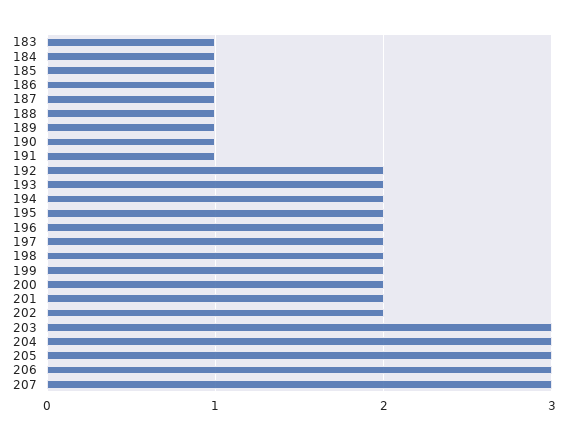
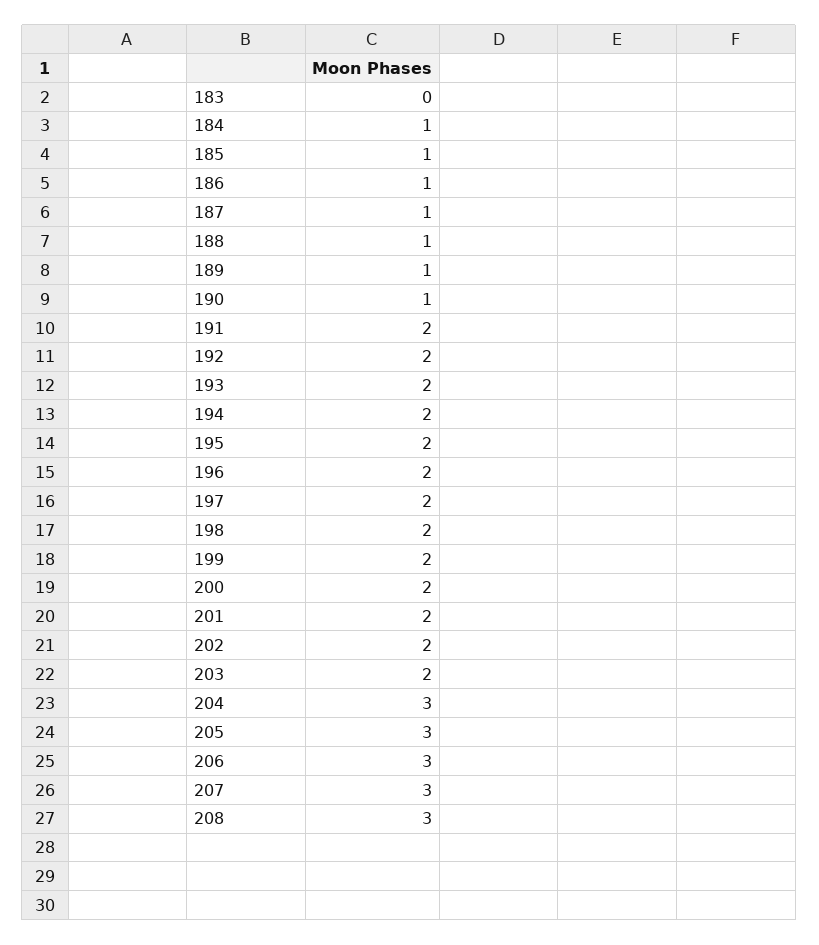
  {
-   "183": 1,
+   "183": 0,
    "184": 1,
    "185": 1,
    "186": 1,
    "187": 1,
    "188": 1,
    "189": 1,
    "190": 1,
-   "191": 1,
+   "191": 2,
    "192": 2,
    "193": 2,
    "194": 2,
    "195": 2,
    "196": 2,
    "197": 2,
    "198": 2,
    "199": 2,
    "200": 2,
    "201": 2,
    "202": 2,
-   "203": 3,
+   "203": 2,
    "204": 3,
    "205": 3,
    "206": 3,
-   "207": 3
+   "207": 3,
+   "208": 3
  }

